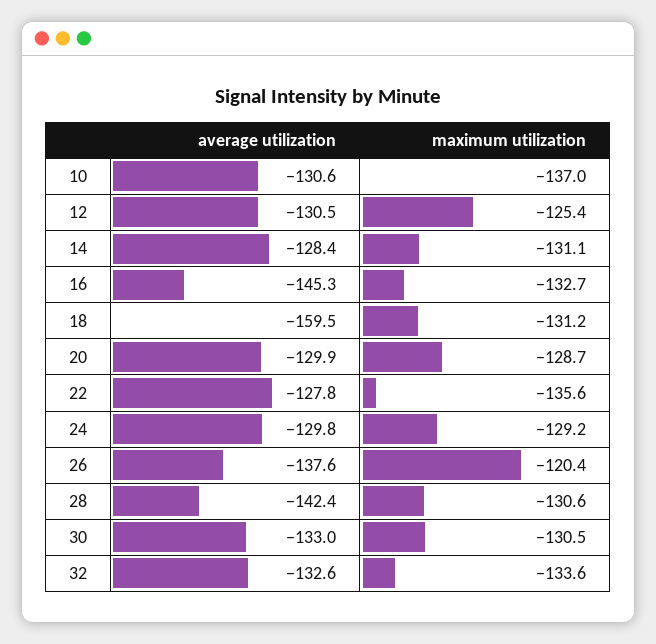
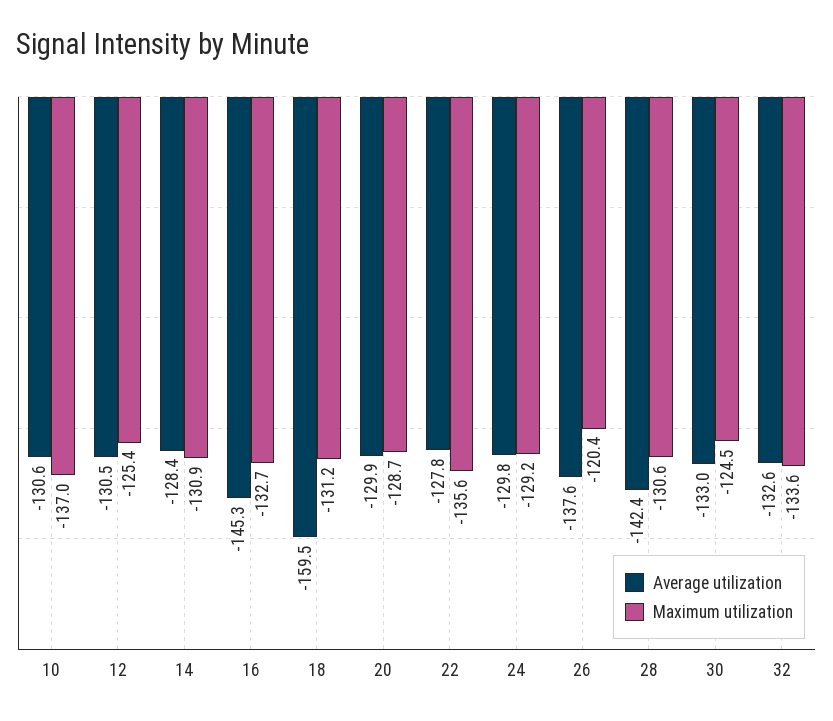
  {
    "average utilization": {
      "10": -130.6,
      "12": -130.5,
      "14": -128.4,
      "16": -145.3,
      "18": -159.5,
      "20": -129.9,
      "22": -127.8,
      "24": -129.8,
      "26": -137.6,
      "28": -142.4,
      "30": -133,
      "32": -132.6
    },
    "maximum utilization": {
      "10": -137,
      "12": -125.4,
-     "14": -131.1,
+     "14": -130.9,
      "16": -132.7,
      "18": -131.2,
      "20": -128.7,
      "22": -135.6,
      "24": -129.2,
      "26": -120.4,
      "28": -130.6,
-     "30": -130.5,
+     "30": -124.5,
      "32": -133.6
    }
  }

